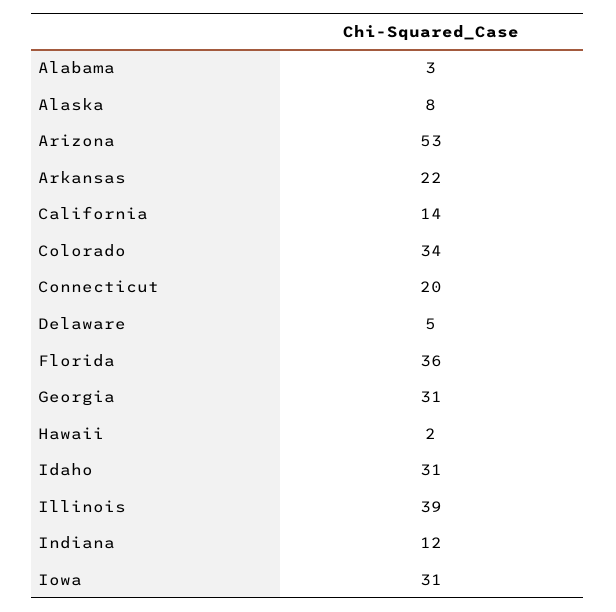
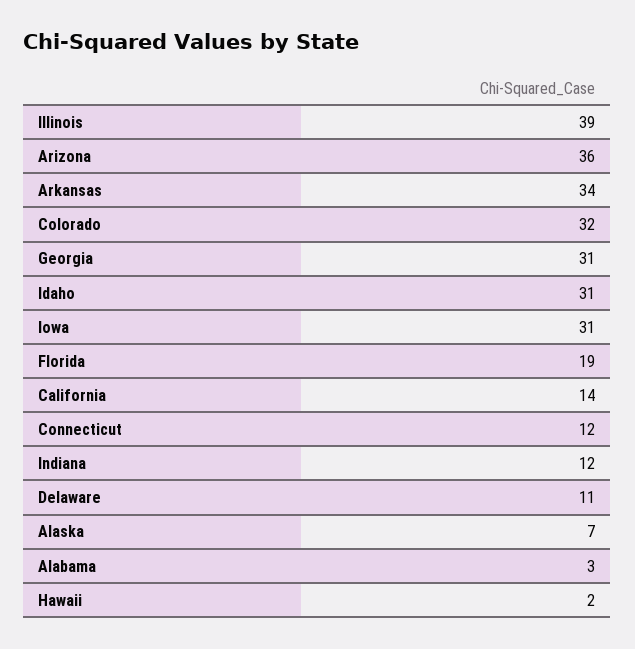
  {
    "Alabama": 3,
-   "Alaska": 8,
+   "Alaska": 7,
-   "Arizona": 53,
+   "Arizona": 36,
-   "Arkansas": 22,
+   "Arkansas": 34,
    "California": 14,
-   "Colorado": 34,
+   "Colorado": 32,
-   "Connecticut": 20,
+   "Connecticut": 12,
-   "Delaware": 5,
+   "Delaware": 11,
-   "Florida": 36,
+   "Florida": 19,
    "Georgia": 31,
    "Hawaii": 2,
    "Idaho": 31,
    "Illinois": 39,
    "Indiana": 12,
    "Iowa": 31
  }

